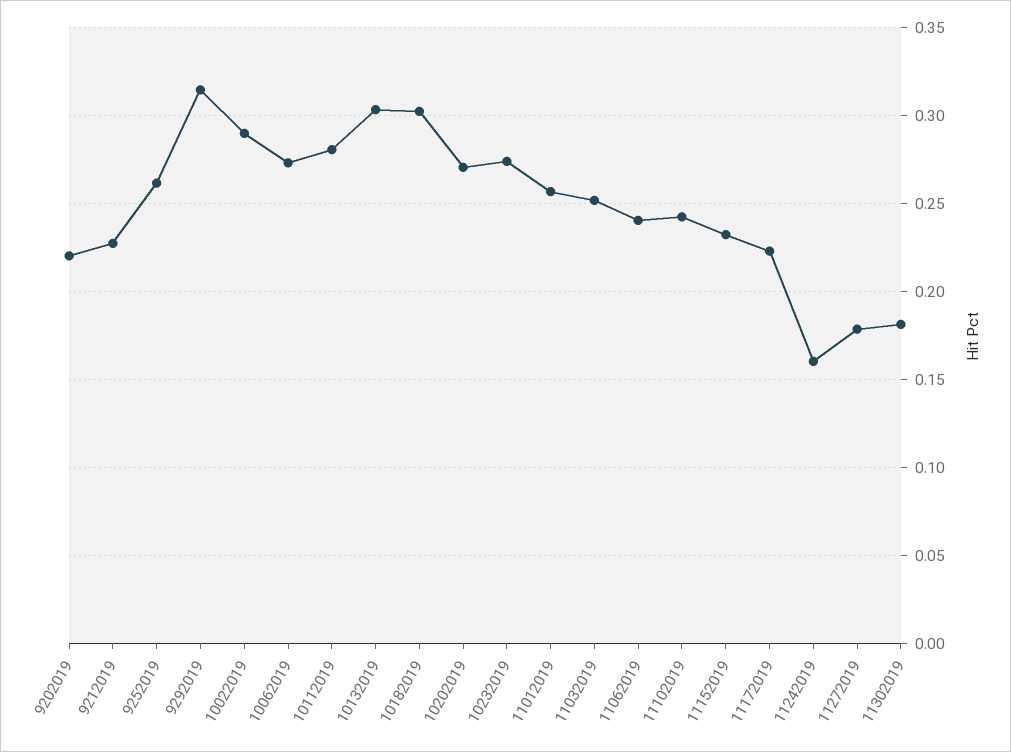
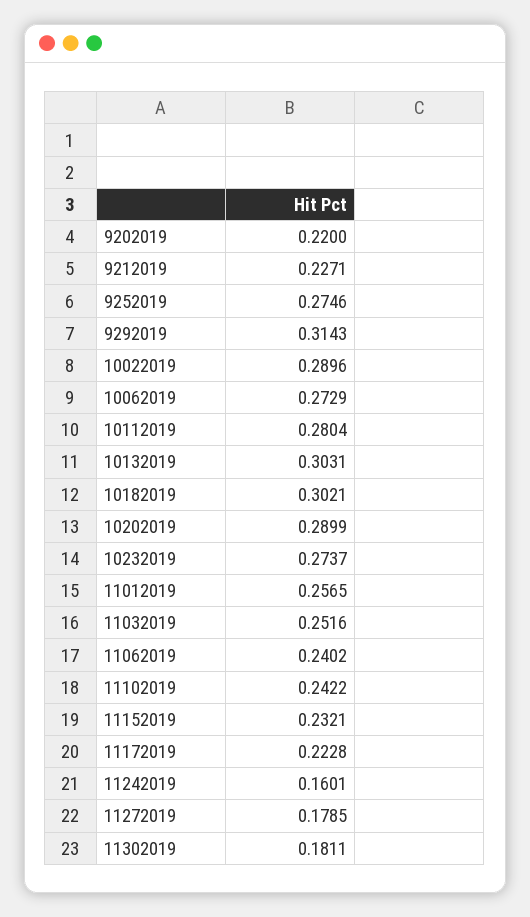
  {
    "9202019": 0.22,
    "9212019": 0.2271,
-   "9252019": 0.26,
+   "9252019": 0.2746,
    "9292019": 0.3143,
    "10022019": 0.2896,
    "10062019": 0.2729,
    "10112019": 0.2804,
    "10132019": 0.3031,
    "10182019": 0.3021,
-   "10202019": 0.27,
+   "10202019": 0.2899,
    "10232019": 0.2737,
    "11012019": 0.2565,
    "11032019": 0.2516,
    "11062019": 0.2402,
    "11102019": 0.2422,
    "11152019": 0.2321,
    "11172019": 0.2228,
    "11242019": 0.1601,
    "11272019": 0.1785,
    "11302019": 0.1811
  }

